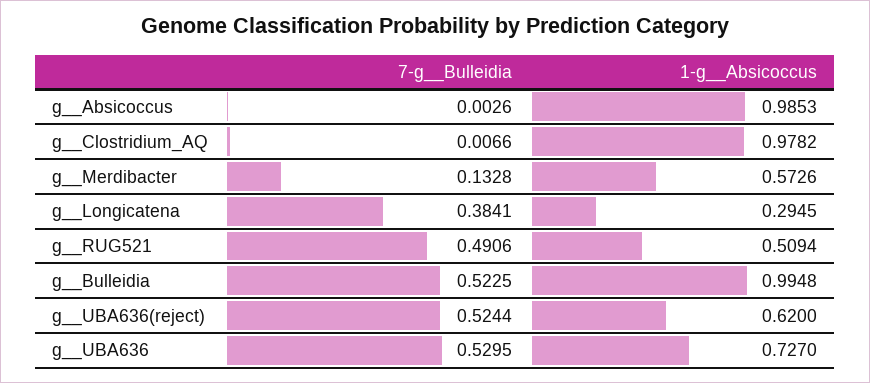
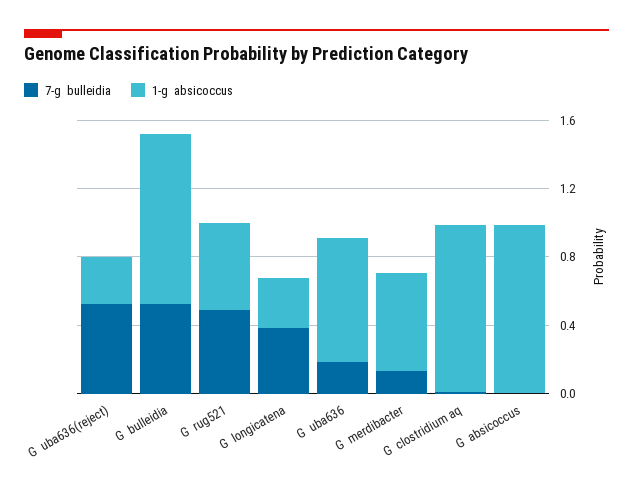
  {
    "7-g__Bulleidia": {
      "g__Absicoccus": 0.0026,
      "g__Clostridium_AQ": 0.0066,
      "g__Merdibacter": 0.1328,
      "g__Longicatena": 0.3841,
      "g__RUG521": 0.4906,
      "g__Bulleidia": 0.5225,
      "g__UBA636(reject)": 0.5244,
-     "g__UBA636": 0.5295
+     "g__UBA636": 0.2
    },
    "1-g__Absicoccus": {
      "g__Absicoccus": 0.9853,
      "g__Clostridium_AQ": 0.9782,
      "g__Merdibacter": 0.5726,
      "g__Longicatena": 0.2945,
      "g__RUG521": 0.5094,
      "g__Bulleidia": 0.9948,
-     "g__UBA636(reject)": 0.62,
+     "g__UBA636(reject)": 0.3,
      "g__UBA636": 0.727
    }
  }

